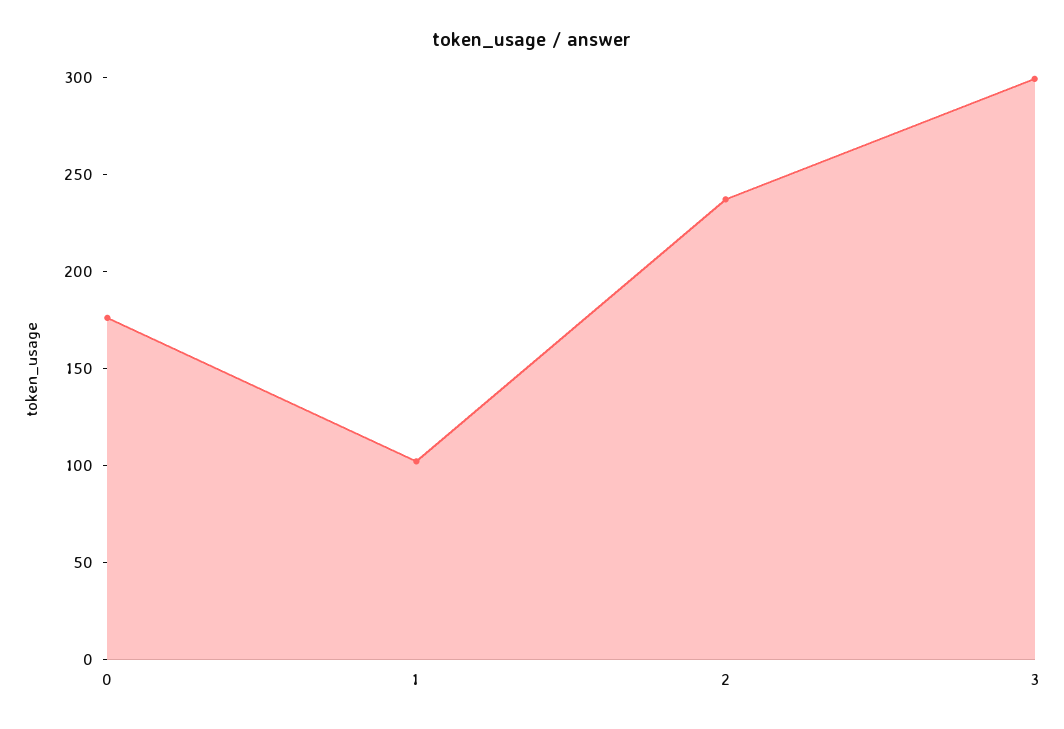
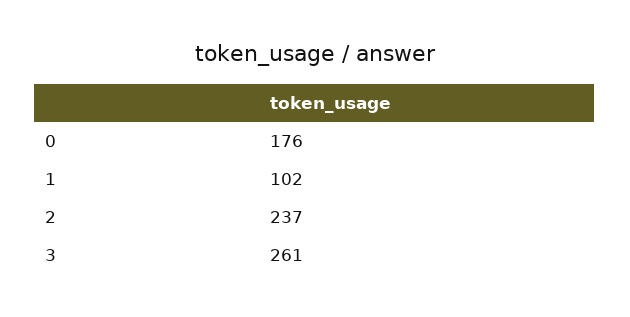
  {
    "0": 176,
    "1": 102,
    "2": 237,
-   "3": 300
+   "3": 261
  }

